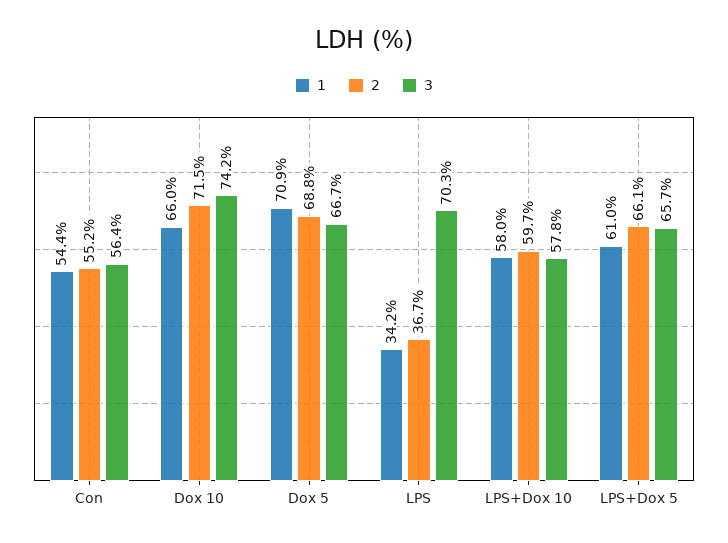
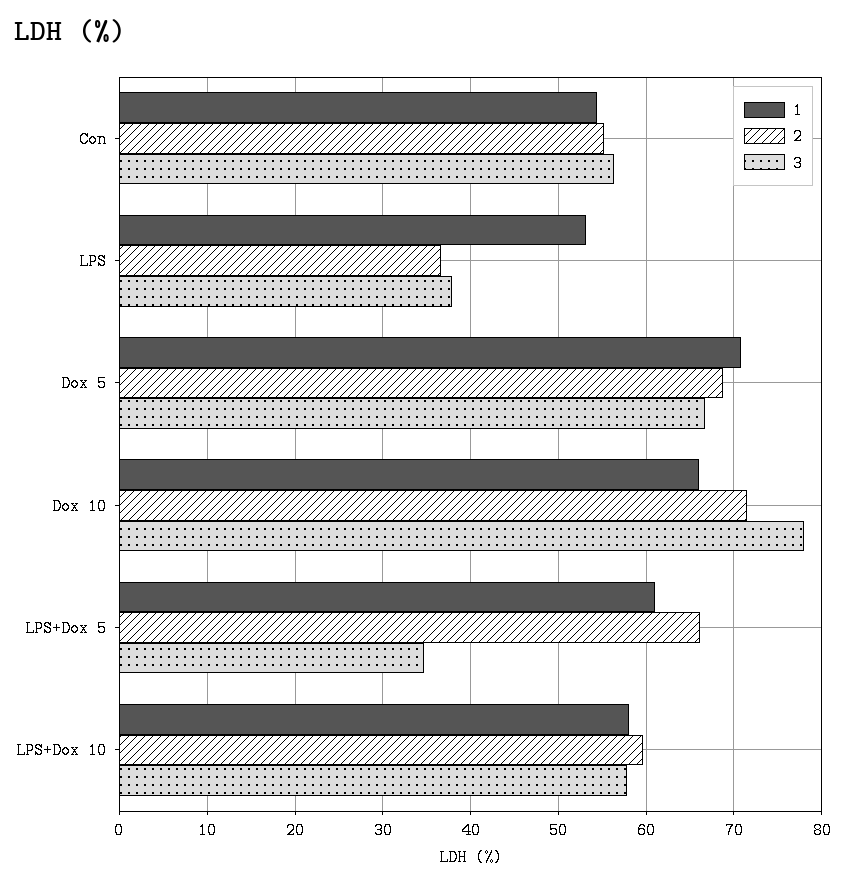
  {
    "1": {
      "Con": 54.4,
      "Dox 10": 66,
      "Dox 5": 70.9,
-     "LPS": 34.2,
+     "LPS": 53,
      "LPS+Dox 10": 58,
      "LPS+Dox 5": 61
    },
    "2": {
      "Con": 55.2,
      "Dox 10": 71.5,
      "Dox 5": 68.8,
      "LPS": 36.7,
      "LPS+Dox 10": 59.7,
      "LPS+Dox 5": 66.1
    },
    "3": {
      "Con": 56.4,
-     "Dox 10": 74.2,
+     "Dox 10": 78,
      "Dox 5": 66.7,
-     "LPS": 70.3,
+     "LPS": 38,
      "LPS+Dox 10": 57.8,
-     "LPS+Dox 5": 65.7
+     "LPS+Dox 5": 35
    }
  }

